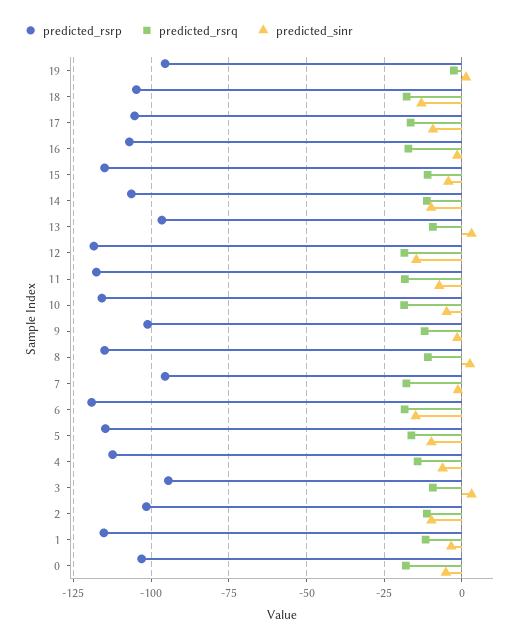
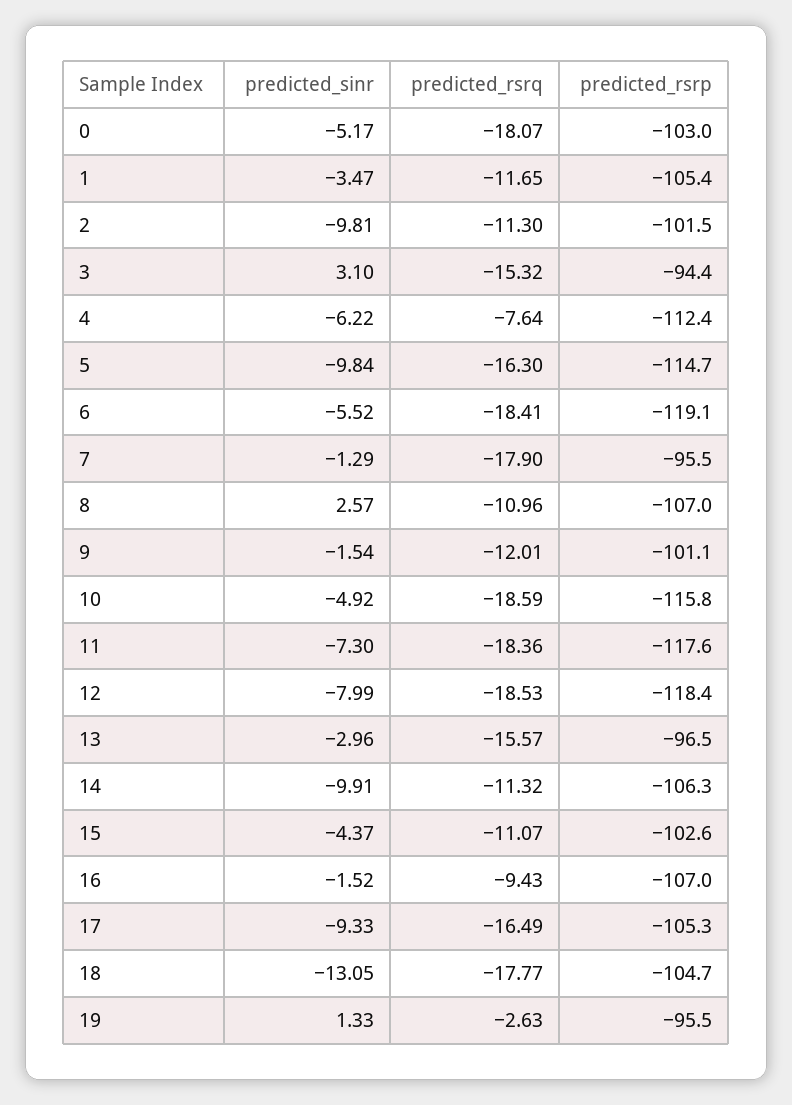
  {
    "predicted_rsrp": {
      "19": -95.5,
      "18": -104.7,
      "17": -105.3,
      "16": -107,
-     "15": -115,
+     "15": -102.6,
      "14": -106.3,
      "13": -96.5,
      "12": -118.4,
      "11": -117.6,
      "10": -115.8,
      "9": -101.1,
-     "8": -115,
+     "8": -107,
      "7": -95.5,
      "6": -119.1,
      "5": -114.7,
      "4": -112.4,
      "3": -94.4,
      "2": -101.5,
-     "1": -115,
+     "1": -105.4,
      "0": -103
    },
    "predicted_rsrq": {
      "19": -2.63,
      "18": -17.77,
      "17": -16.49,
-     "16": -17.5,
+     "16": -9.43,
      "15": -11.07,
      "14": -11.32,
-     "13": -10,
+     "13": -15.57,
      "12": -18.53,
      "11": -18.36,
      "10": -18.59,
      "9": -12.01,
      "8": -10.96,
      "7": -17.9,
      "6": -18.41,
      "5": -16.3,
-     "4": -15,
+     "4": -7.64,
-     "3": -10,
+     "3": -15.32,
      "2": -11.3,
      "1": -11.65,
      "0": -18.07
    },
    "predicted_sinr": {
      "19": 1.33,
      "18": -13.05,
      "17": -9.33,
      "16": -1.52,
      "15": -4.37,
      "14": -9.91,
-     "13": 2.5,
+     "13": -2.96,
-     "12": -15,
+     "12": -7.99,
      "11": -7.3,
      "10": -4.92,
      "9": -1.54,
      "8": 2.57,
      "7": -1.29,
-     "6": -15,
+     "6": -5.52,
      "5": -9.84,
      "4": -6.22,
      "3": 3.1,
      "2": -9.81,
      "1": -3.47,
      "0": -5.17
    }
  }

